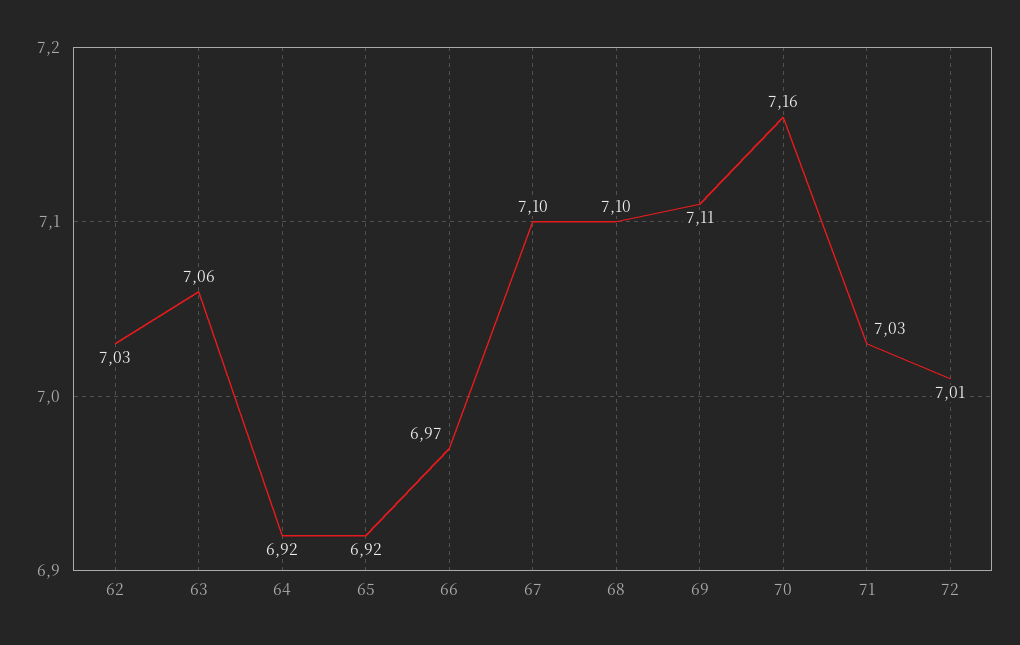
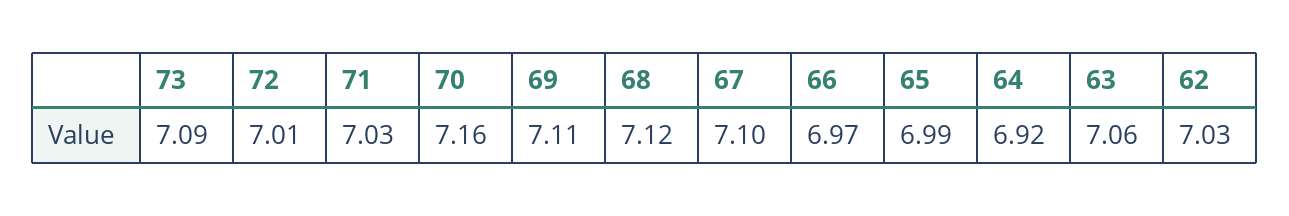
  {
    "62": 7.03,
    "63": 7.06,
    "64": 6.92,
-   "65": 6.92,
+   "65": 6.99,
    "66": 6.97,
    "67": 7.1,
-   "68": 7.1,
+   "68": 7.12,
    "69": 7.11,
    "70": 7.16,
    "71": 7.03,
-   "72": 7.01
+   "72": 7.01,
+   "73": 7.09
  }

